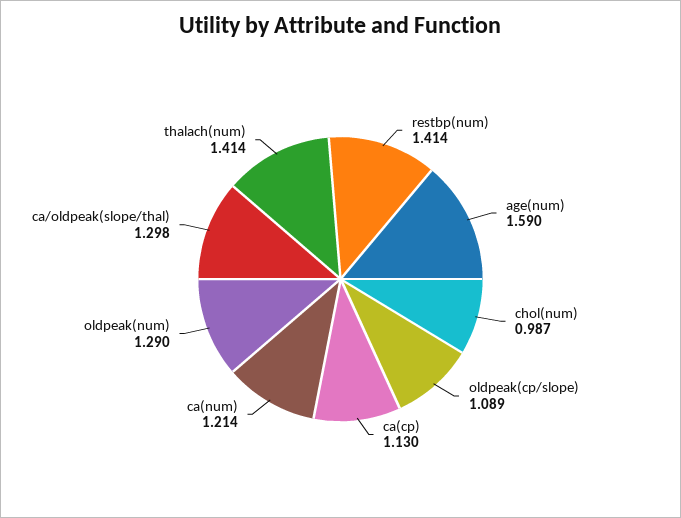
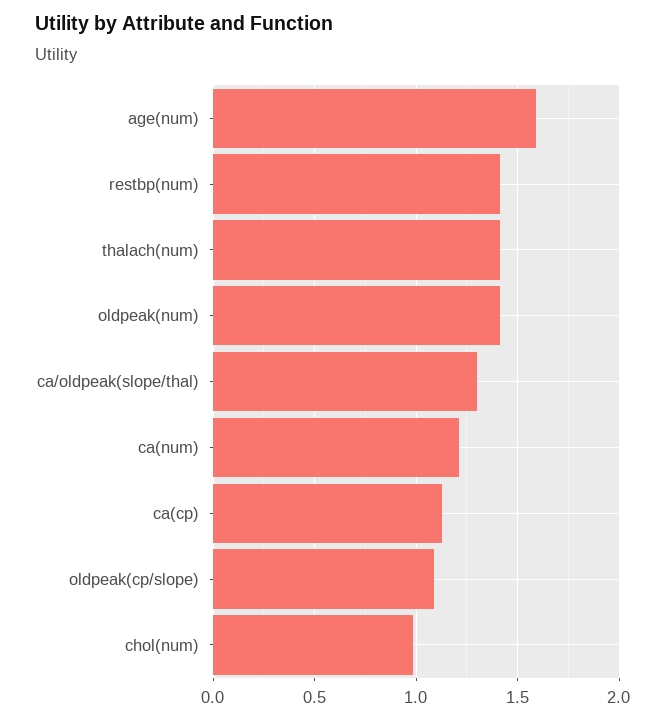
  {
    "restbp(num)": 1.414,
    "age(num)": 1.59,
    "chol(num)": 0.987,
    "oldpeak(cp/slope)": 1.089,
    "ca(cp)": 1.13,
    "ca(num)": 1.214,
-   "oldpeak(num)": 1.29,
+   "oldpeak(num)": 1.4,
    "ca/oldpeak(slope/thal)": 1.298,
    "thalach(num)": 1.414
  }

